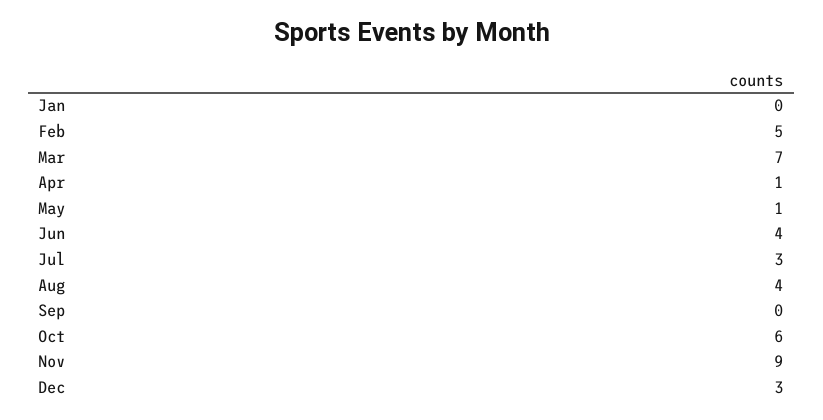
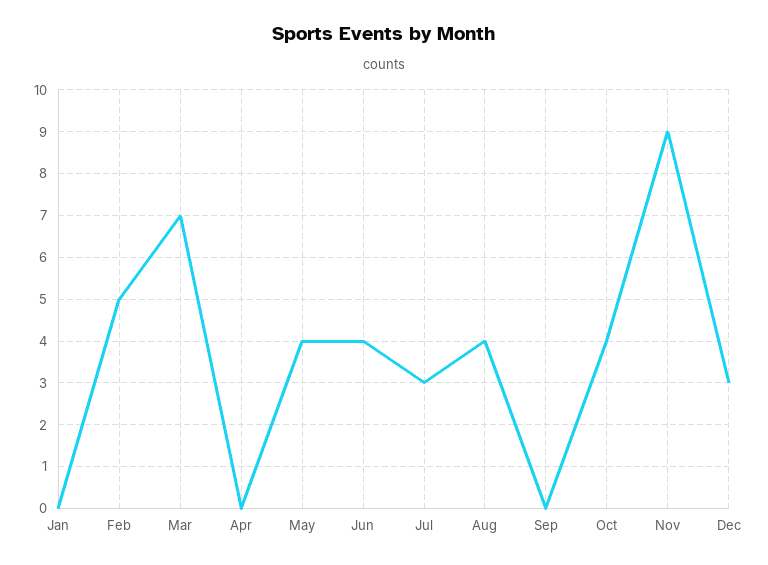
  {
    "Jan": 0,
    "Feb": 5,
    "Mar": 7,
-   "Apr": 1,
+   "Apr": 0,
-   "May": 1,
+   "May": 4,
    "Jun": 4,
    "Jul": 3,
    "Aug": 4,
    "Sep": 0,
-   "Oct": 6,
+   "Oct": 4,
    "Nov": 9,
    "Dec": 3
  }

